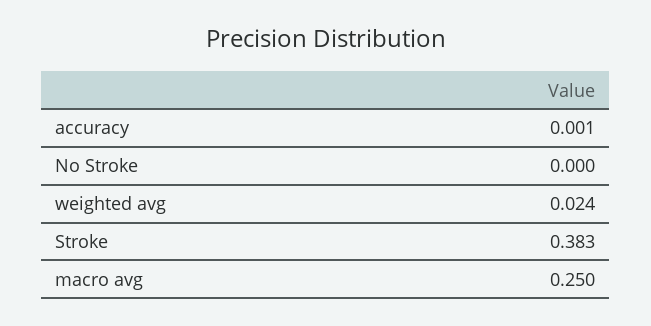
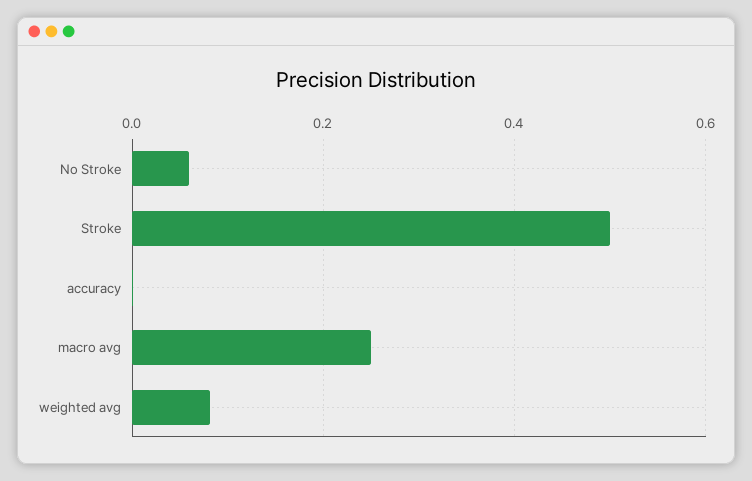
  {
    "accuracy": 0.001,
-   "No Stroke": 0,
+   "No Stroke": 0.06,
-   "weighted avg": 0.024,
+   "weighted avg": 0.08,
-   "Stroke": 0.383,
+   "Stroke": 0.5,
    "macro avg": 0.25
  }

